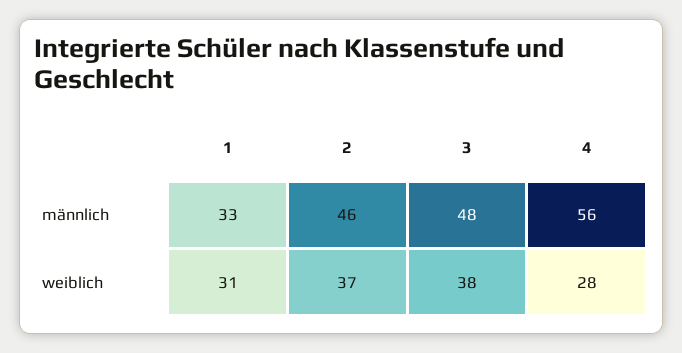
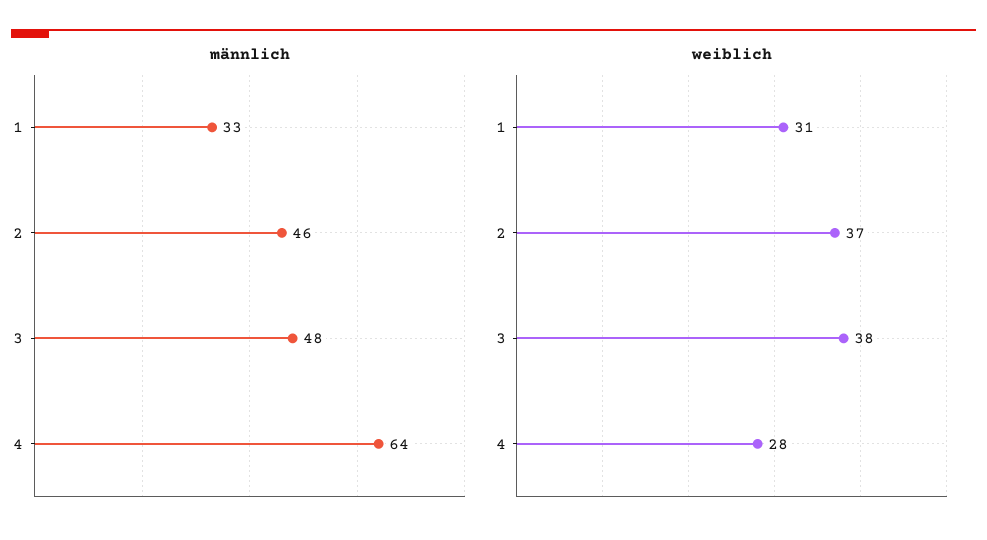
  {
    "männlich": {
      "1": 33,
      "2": 46,
      "3": 48,
-     "4": 56
+     "4": 64
    },
    "weiblich": {
      "1": 31,
      "2": 37,
      "3": 38,
      "4": 28
    }
  }

